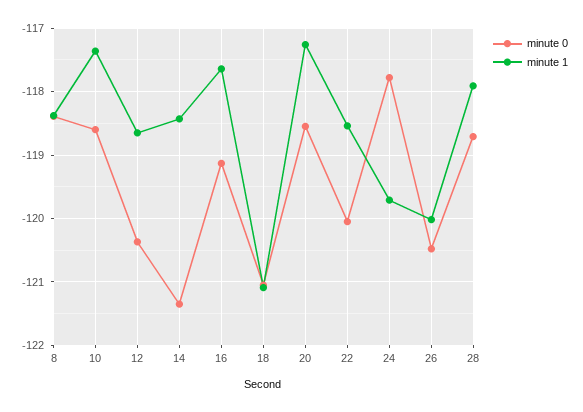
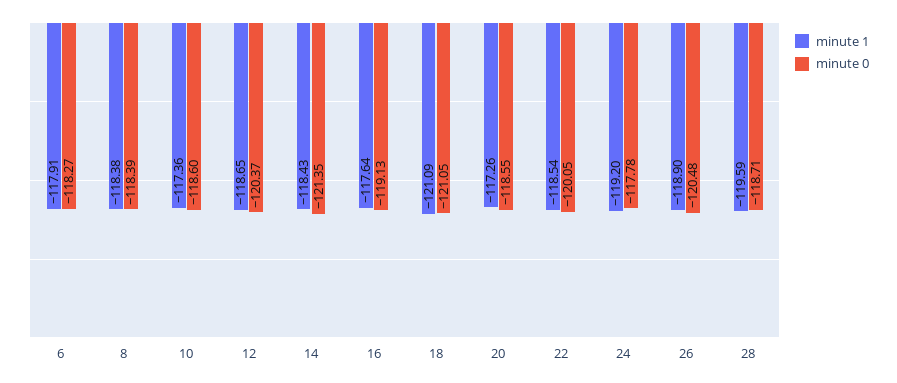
  {
    "minute 0": {
      "8": -118.39,
      "10": -118.6,
      "12": -120.37,
      "14": -121.35,
      "16": -119.13,
      "18": -121.05,
      "20": -118.55,
      "22": -120.05,
      "24": -117.78,
      "26": -120.48,
-     "28": -118.71
+     "28": -118.71,
+     "6": -118.27
    },
    "minute 1": {
      "8": -118.38,
      "10": -117.36,
      "12": -118.65,
      "14": -118.43,
      "16": -117.64,
      "18": -121.09,
      "20": -117.26,
      "22": -118.54,
-     "24": -119.7,
+     "24": -119.2,
-     "26": -120,
+     "26": -118.9,
-     "28": -117.9
+     "28": -119.59,
+     "6": -117.91
    }
  }

